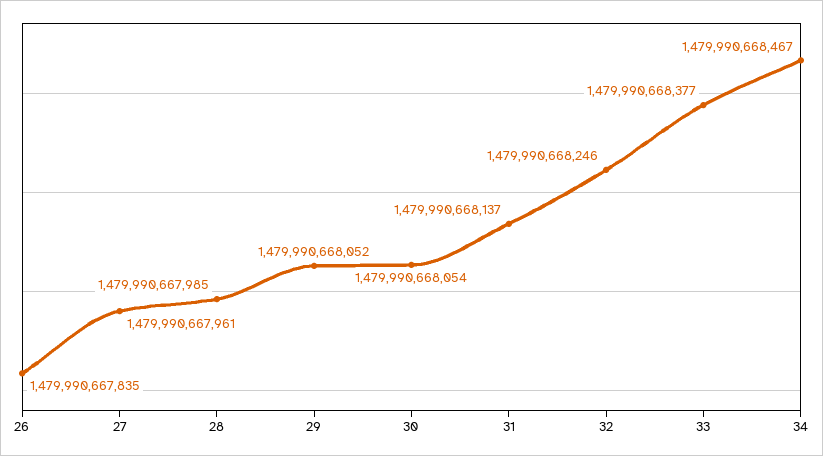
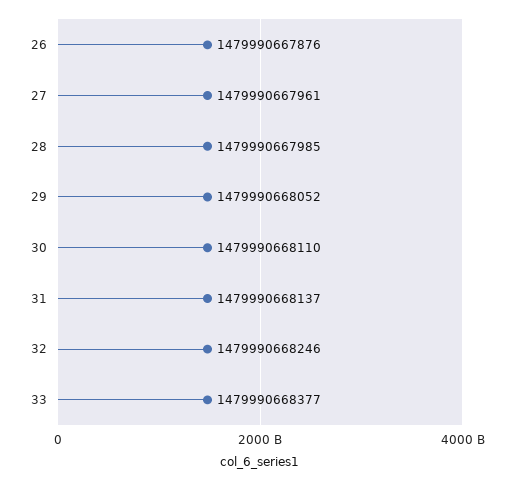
  {
-   "26": 1479990667835,
+   "26": 1479990667876,
    "27": 1479990667961,
    "28": 1479990667985,
    "29": 1479990668052,
-   "30": 1479990668054,
+   "30": 1479990668110,
    "31": 1479990668137,
    "32": 1479990668246,
-   "33": 1479990668377,
+   "33": 1479990668377
-   "34": 1479990668467
  }

